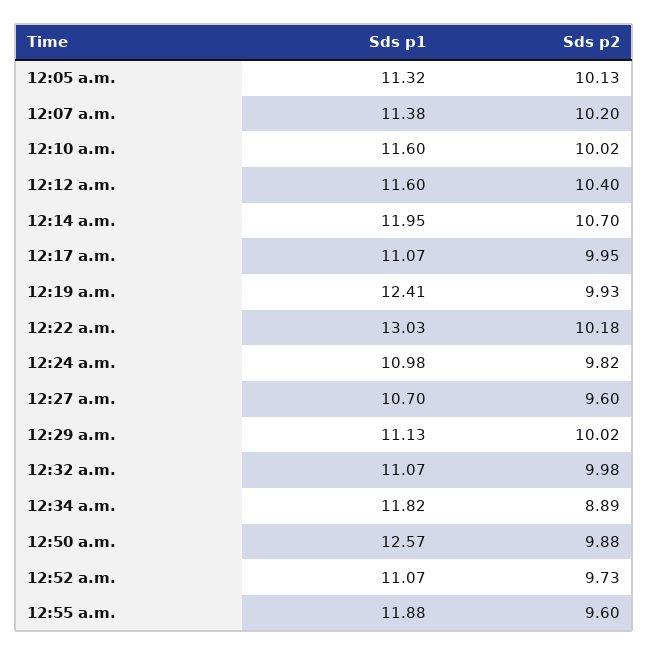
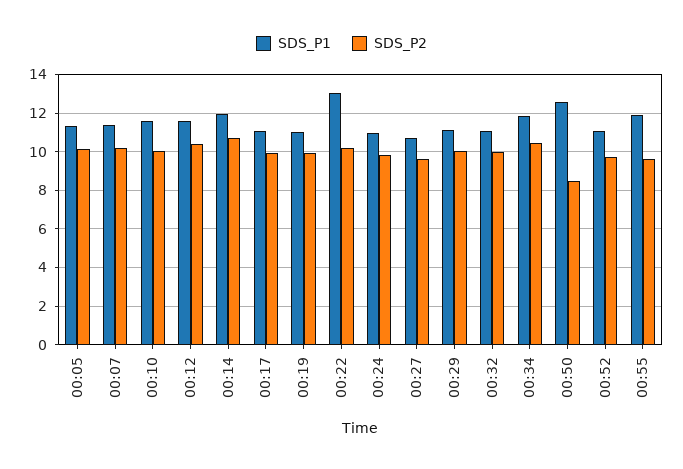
  {
    "Sds p1": {
      "12:05 a.m.": 11.32,
      "12:07 a.m.": 11.38,
      "12:10 a.m.": 11.6,
      "12:12 a.m.": 11.6,
      "12:14 a.m.": 11.95,
      "12:17 a.m.": 11.07,
-     "12:19 a.m.": 12.41,
+     "12:19 a.m.": 11,
      "12:22 a.m.": 13.03,
      "12:24 a.m.": 10.98,
      "12:27 a.m.": 10.7,
      "12:29 a.m.": 11.13,
      "12:32 a.m.": 11.07,
      "12:34 a.m.": 11.82,
      "12:50 a.m.": 12.57,
      "12:52 a.m.": 11.07,
      "12:55 a.m.": 11.88
    },
    "Sds p2": {
      "12:05 a.m.": 10.13,
      "12:07 a.m.": 10.2,
      "12:10 a.m.": 10.02,
      "12:12 a.m.": 10.4,
      "12:14 a.m.": 10.7,
      "12:17 a.m.": 9.95,
      "12:19 a.m.": 9.93,
      "12:22 a.m.": 10.18,
      "12:24 a.m.": 9.82,
      "12:27 a.m.": 9.6,
      "12:29 a.m.": 10.02,
      "12:32 a.m.": 9.98,
-     "12:34 a.m.": 8.89,
+     "12:34 a.m.": 10.5,
-     "12:50 a.m.": 9.88,
+     "12:50 a.m.": 8.5,
      "12:52 a.m.": 9.73,
      "12:55 a.m.": 9.6
    }
  }

